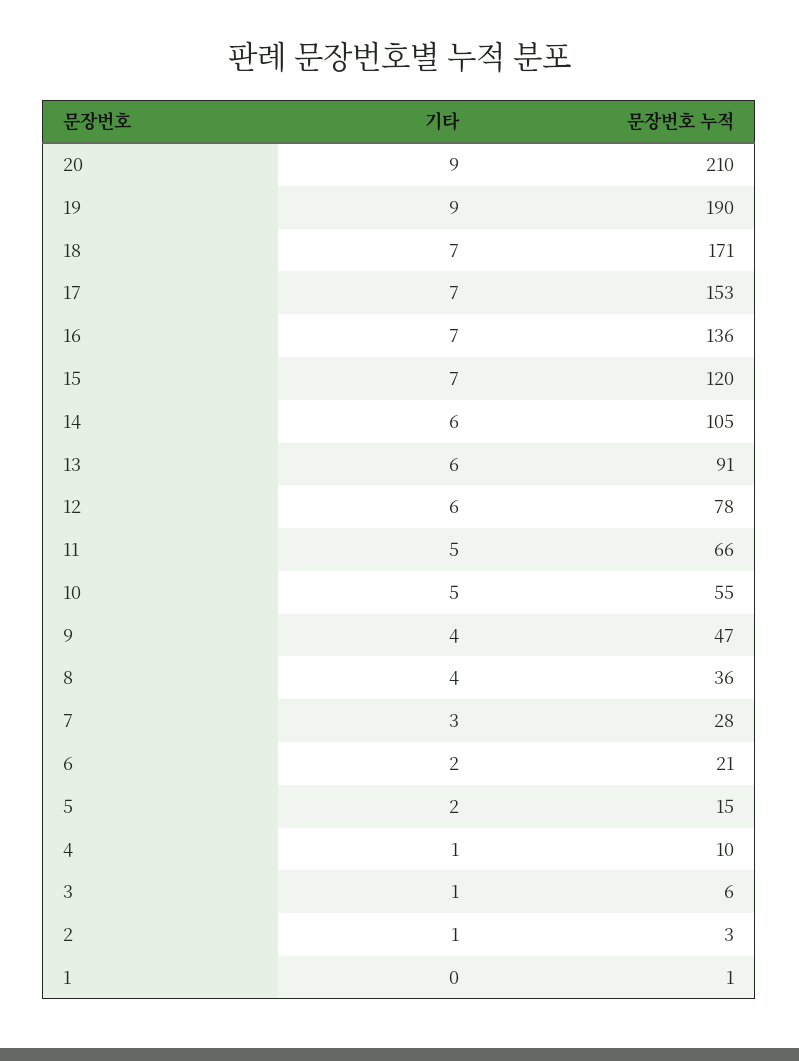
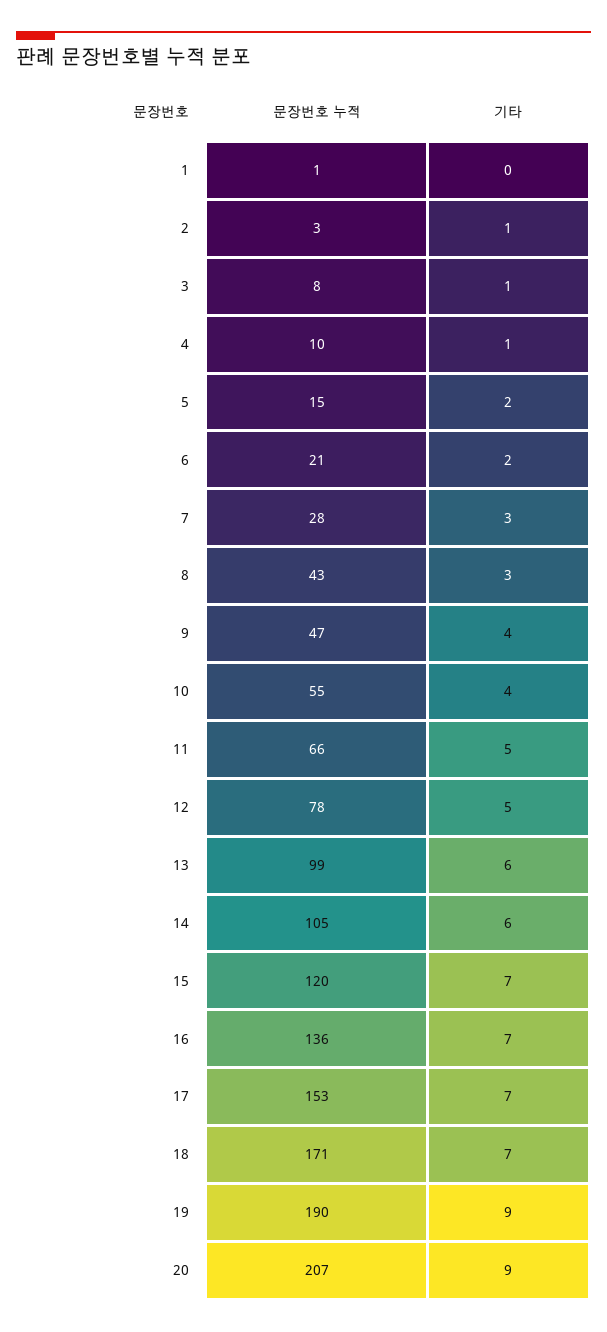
  {
    "기타": {
      "20": 9,
      "19": 9,
      "18": 7,
      "17": 7,
      "16": 7,
      "15": 7,
      "14": 6,
      "13": 6,
-     "12": 6,
+     "12": 5,
      "11": 5,
-     "10": 5,
+     "10": 4,
      "9": 4,
-     "8": 4,
+     "8": 3,
      "7": 3,
      "6": 2,
      "5": 2,
      "4": 1,
      "3": 1,
      "2": 1,
      "1": 0
    },
    "문장번호 누적": {
-     "20": 210,
+     "20": 207,
      "19": 190,
      "18": 171,
      "17": 153,
      "16": 136,
      "15": 120,
      "14": 105,
-     "13": 91,
+     "13": 99,
      "12": 78,
      "11": 66,
      "10": 55,
      "9": 47,
-     "8": 36,
+     "8": 43,
      "7": 28,
      "6": 21,
      "5": 15,
      "4": 10,
-     "3": 6,
+     "3": 8,
      "2": 3,
      "1": 1
    }
  }

